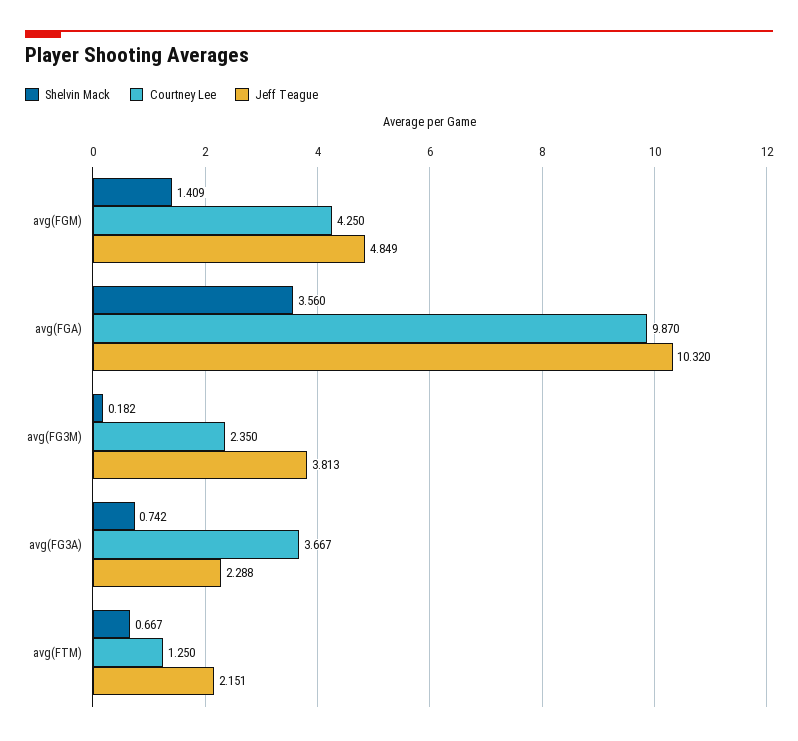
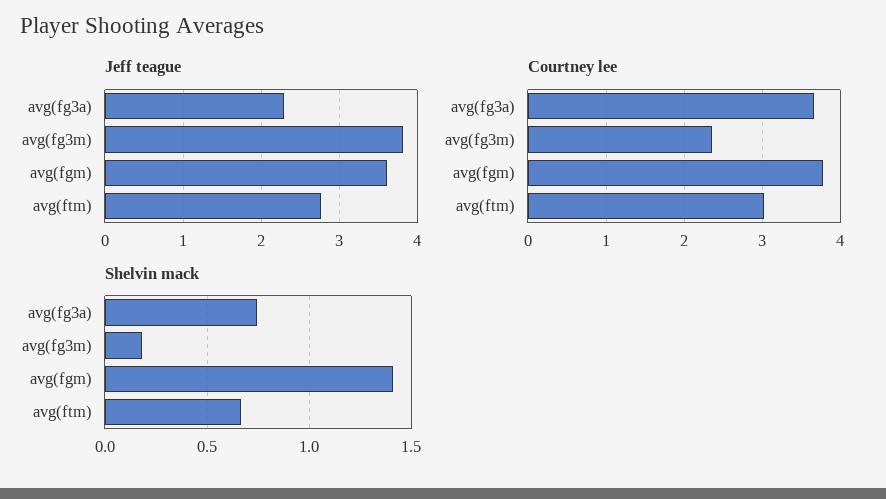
  {
    "Shelvin Mack": {
      "avg(FGM)": 1.409,
-     "avg(FGA)": 3.56,
      "avg(FG3M)": 0.182,
      "avg(FG3A)": 0.742,
      "avg(FTM)": 0.667
    },
    "Courtney Lee": {
-     "avg(FGM)": 4.25,
+     "avg(FGM)": 3.8,
-     "avg(FGA)": 9.87,
      "avg(FG3M)": 2.35,
      "avg(FG3A)": 3.667,
-     "avg(FTM)": 1.25
+     "avg(FTM)": 3
    },
    "Jeff Teague": {
-     "avg(FGM)": 4.849,
+     "avg(FGM)": 3.6,
-     "avg(FGA)": 10.32,
      "avg(FG3M)": 3.813,
      "avg(FG3A)": 2.288,
-     "avg(FTM)": 2.151
+     "avg(FTM)": 2.8
    }
  }

